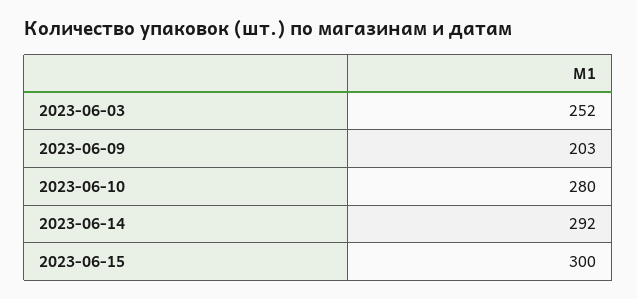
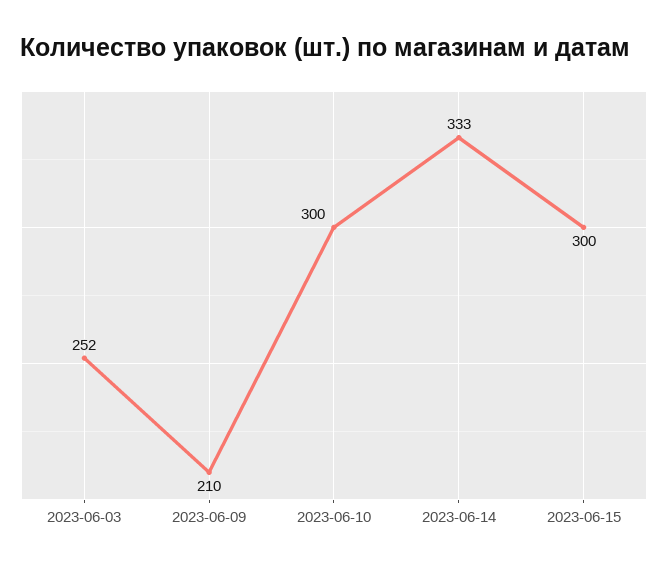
  {
    "2023-06-03": 252,
-   "2023-06-09": 203,
+   "2023-06-09": 210,
-   "2023-06-10": 280,
+   "2023-06-10": 300,
-   "2023-06-14": 292,
+   "2023-06-14": 333,
    "2023-06-15": 300
  }

